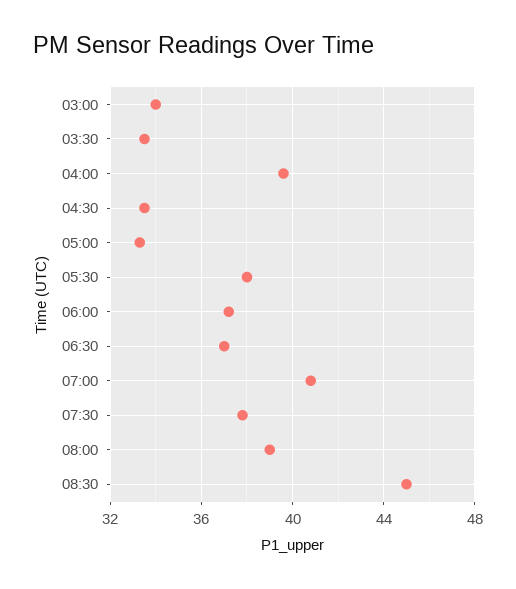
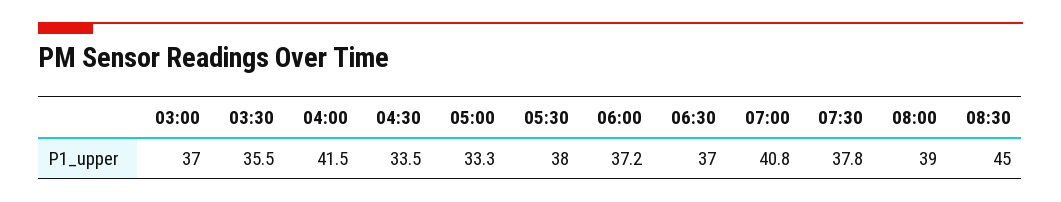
  {
-   "03:00": 34,
+   "03:00": 37,
-   "03:30": 33.5,
+   "03:30": 35.5,
-   "04:00": 39.5,
+   "04:00": 41.5,
    "04:30": 33.5,
    "05:00": 33.3,
    "05:30": 38,
    "06:00": 37.2,
    "06:30": 37,
    "07:00": 40.8,
    "07:30": 37.8,
    "08:00": 39,
    "08:30": 45
  }

